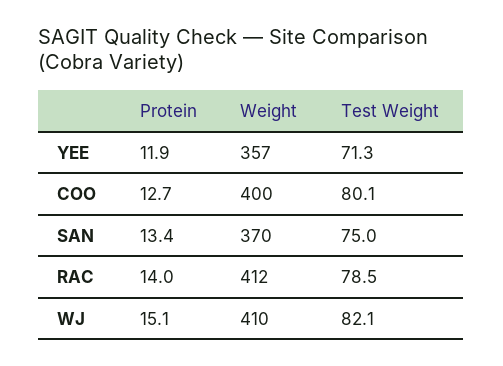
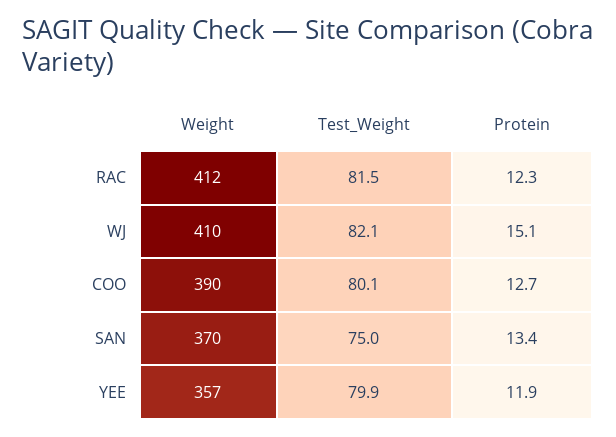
  {
    "Protein": {
      "YEE": 11.9,
      "COO": 12.7,
      "SAN": 13.4,
-     "RAC": 14,
+     "RAC": 12.3,
      "WJ": 15.1
    },
    "Weight": {
      "YEE": 357,
-     "COO": 400,
+     "COO": 390,
      "SAN": 370,
      "RAC": 412,
      "WJ": 410
    },
    "Test Weight": {
-     "YEE": 71.3,
+     "YEE": 79.9,
      "COO": 80.1,
      "SAN": 75,
-     "RAC": 78.5,
+     "RAC": 81.5,
      "WJ": 82.1
    }
  }

